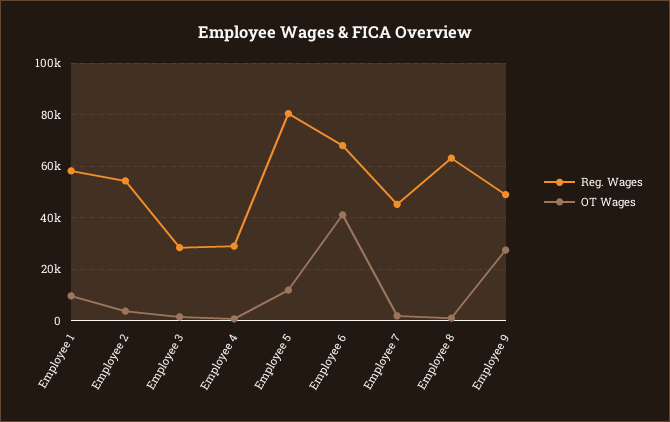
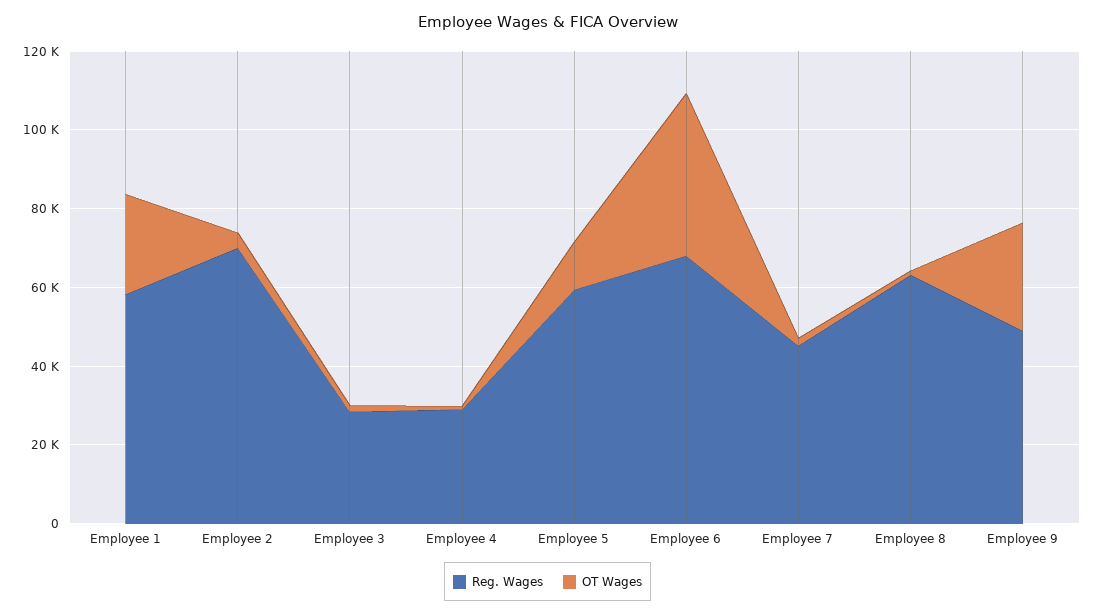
  {
    "Reg. Wages": {
      "Employee 1": 57500,
-     "Employee 2": 55000,
+     "Employee 2": 70000,
      "Employee 3": 27500,
      "Employee 4": 30000,
-     "Employee 5": 80000,
+     "Employee 5": 60000,
      "Employee 6": 67500,
      "Employee 7": 45000,
      "Employee 8": 62500,
      "Employee 9": 50000
    },
    "OT Wages": {
-     "Employee 1": 10000,
+     "Employee 1": 25000,
      "Employee 2": 5000,
      "Employee 3": 2500,
      "Employee 4": 0,
      "Employee 5": 12500,
      "Employee 6": 40000,
      "Employee 7": 2500,
      "Employee 8": 0,
      "Employee 9": 27500
    }
  }

